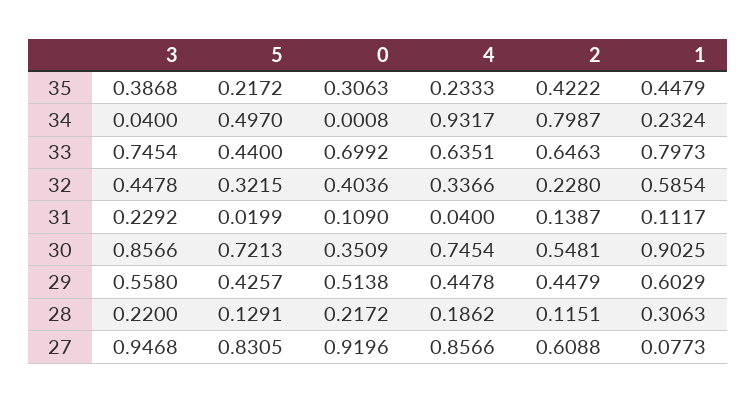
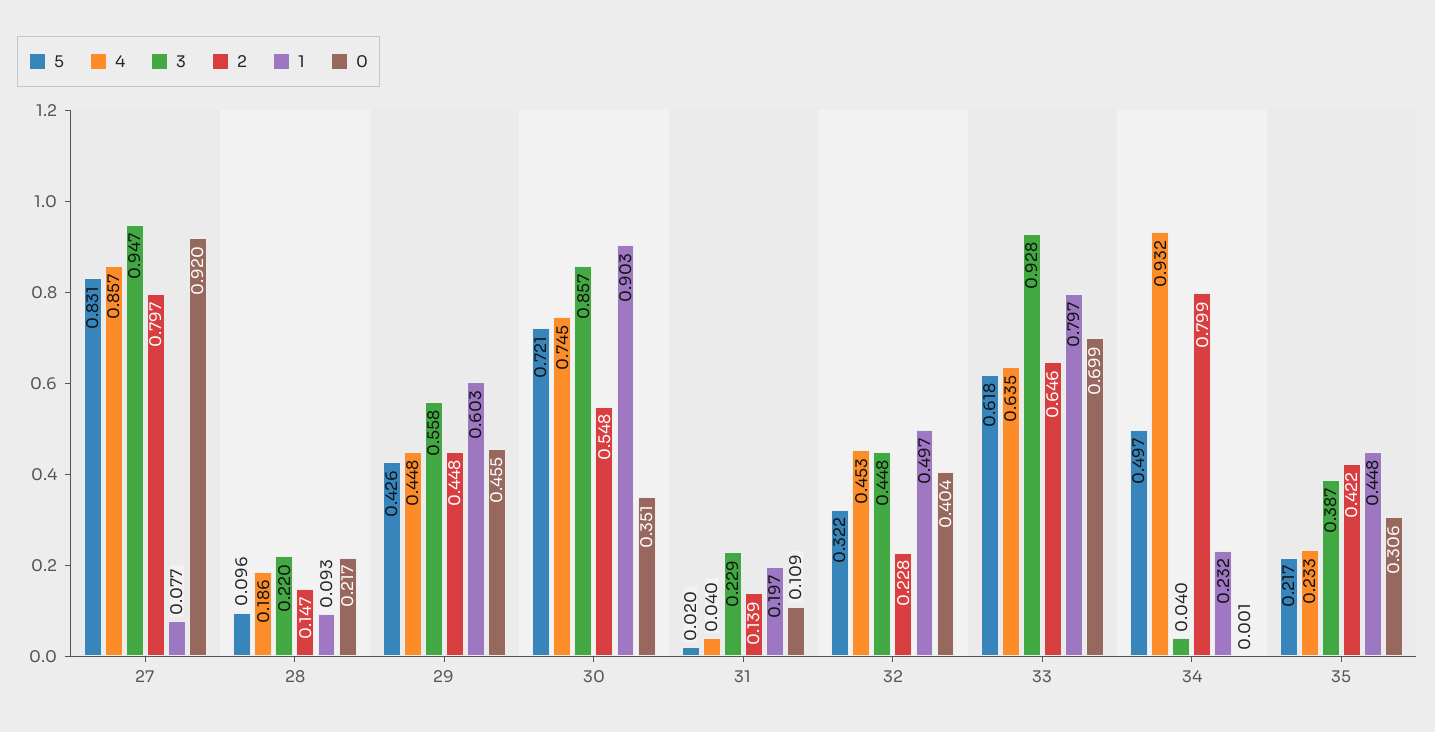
  {
    "3": {
      "35": 0.3868,
      "34": 0.04,
-     "33": 0.7454,
+     "33": 0.928,
      "32": 0.4478,
      "31": 0.2292,
      "30": 0.8566,
      "29": 0.558,
      "28": 0.22,
      "27": 0.9468
    },
    "5": {
      "35": 0.2172,
      "34": 0.497,
-     "33": 0.44,
+     "33": 0.618,
      "32": 0.3215,
      "31": 0.0199,
      "30": 0.7213,
      "29": 0.4257,
-     "28": 0.1291,
+     "28": 0.096,
      "27": 0.8305
    },
    "0": {
      "35": 0.3063,
      "34": 0.0008,
      "33": 0.6992,
      "32": 0.4036,
      "31": 0.109,
      "30": 0.3509,
-     "29": 0.5138,
+     "29": 0.455,
      "28": 0.2172,
      "27": 0.9196
    },
    "4": {
      "35": 0.2333,
      "34": 0.9317,
      "33": 0.6351,
-     "32": 0.3366,
+     "32": 0.453,
      "31": 0.04,
      "30": 0.7454,
      "29": 0.4478,
      "28": 0.1862,
      "27": 0.8566
    },
    "2": {
      "35": 0.4222,
      "34": 0.7987,
      "33": 0.6463,
      "32": 0.228,
      "31": 0.1387,
      "30": 0.5481,
      "29": 0.4479,
-     "28": 0.1151,
+     "28": 0.147,
-     "27": 0.6088
+     "27": 0.797
    },
    "1": {
      "35": 0.4479,
      "34": 0.2324,
      "33": 0.7973,
-     "32": 0.5854,
+     "32": 0.497,
-     "31": 0.1117,
+     "31": 0.197,
      "30": 0.9025,
      "29": 0.6029,
-     "28": 0.3063,
+     "28": 0.093,
      "27": 0.0773
    }
  }

